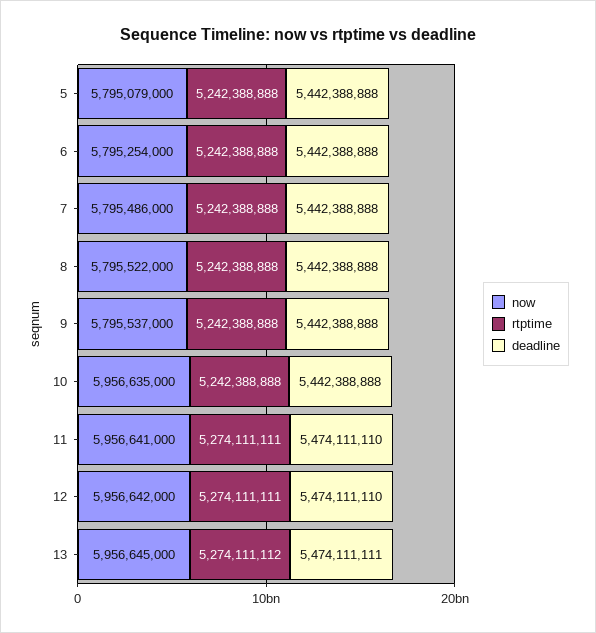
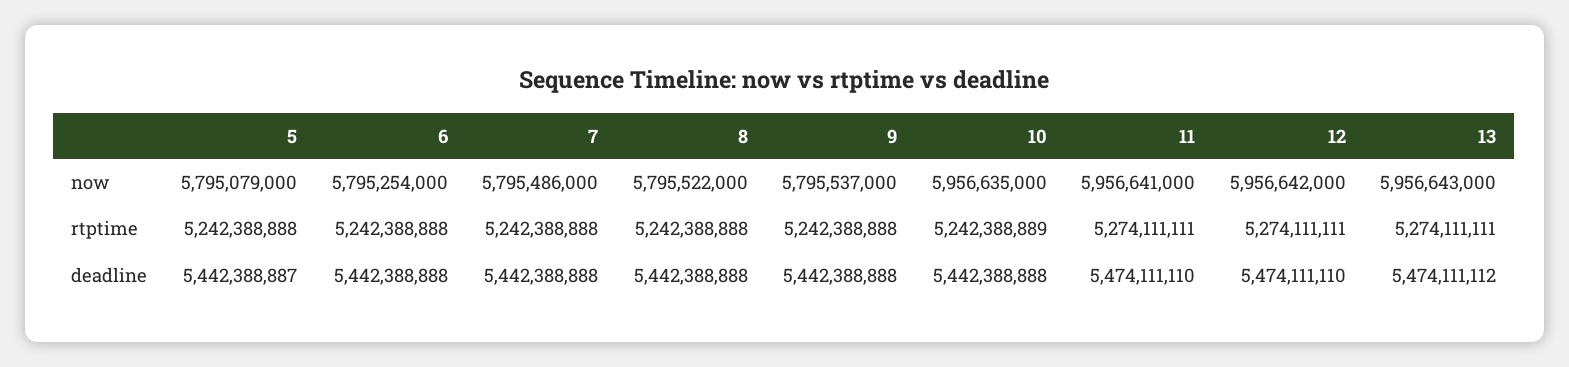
  {
    "now": {
      "5": 5795079000,
      "6": 5795254000,
      "7": 5795486000,
      "8": 5795522000,
      "9": 5795537000,
      "10": 5956635000,
      "11": 5956641000,
      "12": 5956642000,
-     "13": 5956645000
+     "13": 5956643000
    },
    "rtptime": {
      "5": 5242388888,
      "6": 5242388888,
      "7": 5242388888,
      "8": 5242388888,
      "9": 5242388888,
-     "10": 5242388888,
+     "10": 5242388889,
      "11": 5274111111,
      "12": 5274111111,
-     "13": 5274111112
+     "13": 5274111111
    },
    "deadline": {
-     "5": 5442388888,
+     "5": 5442388887,
      "6": 5442388888,
      "7": 5442388888,
      "8": 5442388888,
      "9": 5442388888,
      "10": 5442388888,
      "11": 5474111110,
      "12": 5474111110,
-     "13": 5474111111
+     "13": 5474111112
    }
  }

